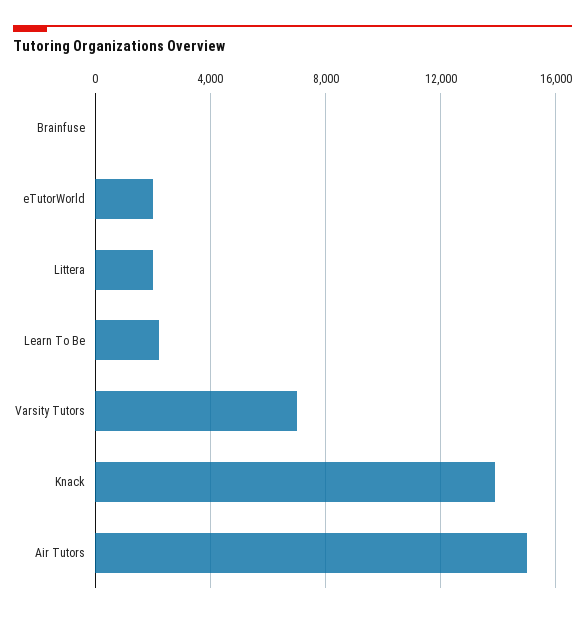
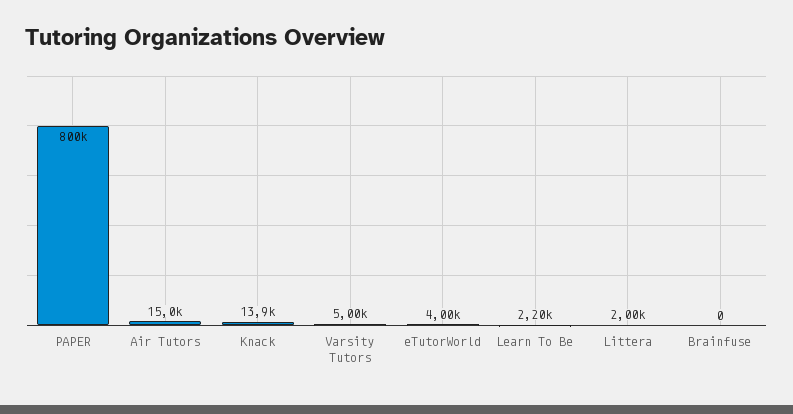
  {
    "Brainfuse": 0,
-   "eTutorWorld": 2000,
+   "eTutorWorld": 4000,
    "Littera": 2000,
    "Learn To Be": 2200,
-   "Varsity Tutors": 7000,
+   "Varsity Tutors": 5000,
    "Knack": 13900,
-   "Air Tutors": 15000
+   "Air Tutors": 15000,
+   "PAPER": 800000
  }

